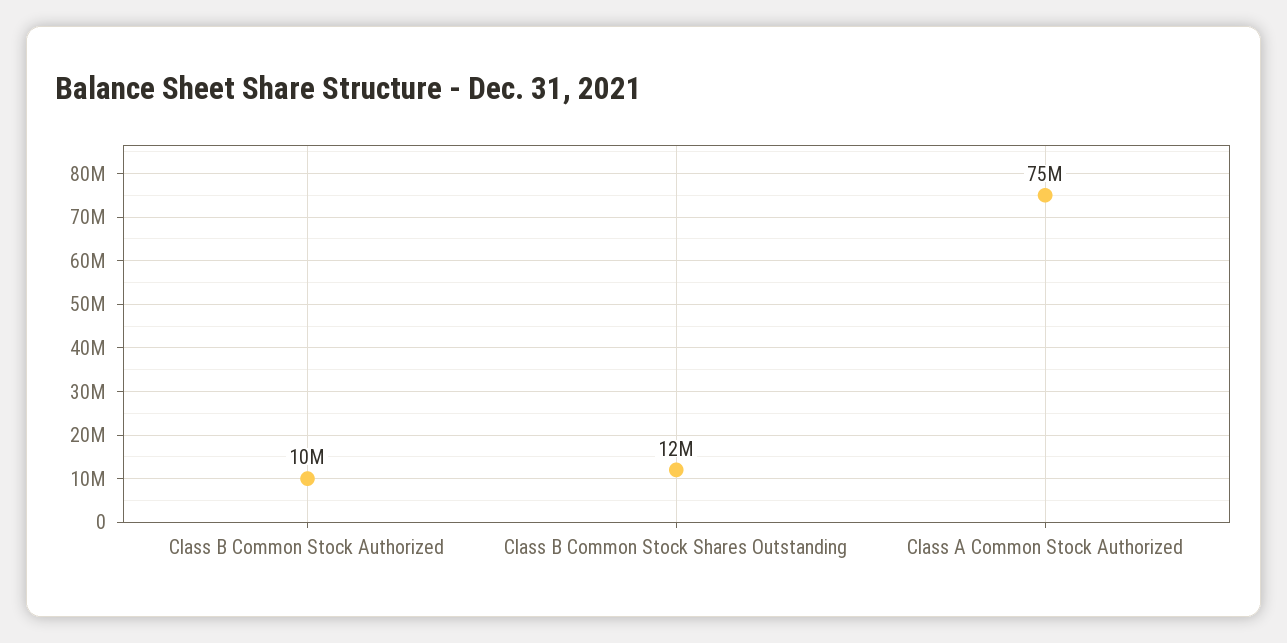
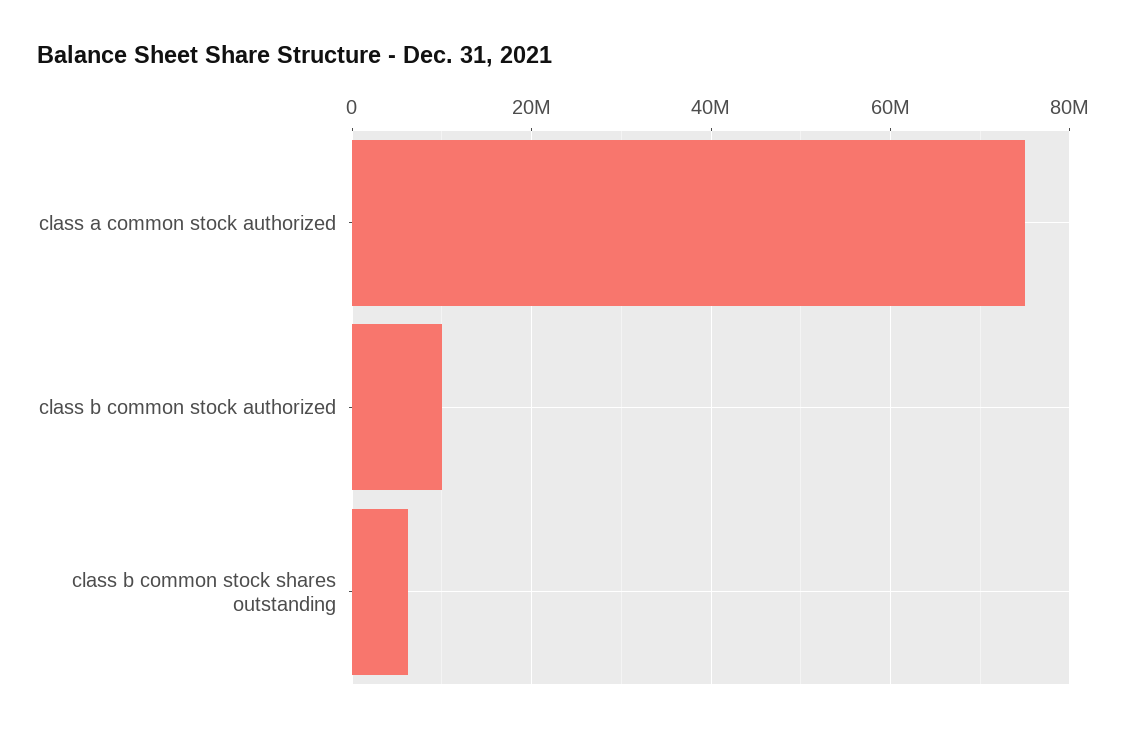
  {
    "Class B Common Stock Authorized": 10000000,
-   "Class B Common Stock Shares Outstanding": 12000000,
+   "Class B Common Stock Shares Outstanding": 6000000,
    "Class A Common Stock Authorized": 75000000
  }

